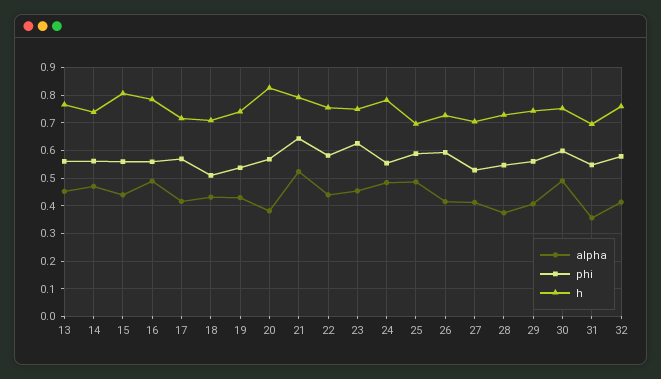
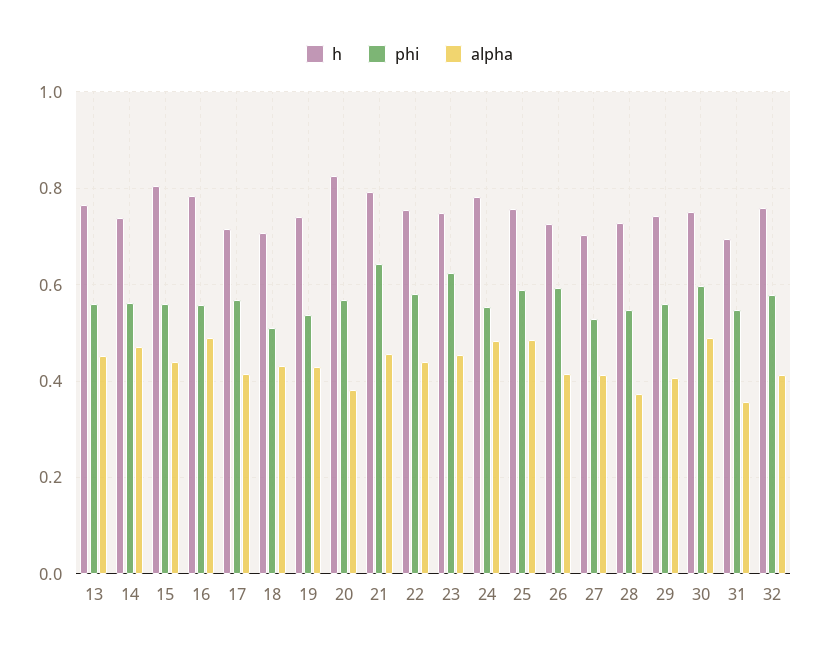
  {
    "alpha": {
      "13": 0.46,
      "14": 0.46,
      "15": 0.44,
      "16": 0.48,
      "17": 0.42,
      "18": 0.44,
      "19": 0.42,
      "20": 0.38,
-     "21": 0.525,
+     "21": 0.46,
      "22": 0.44,
      "23": 0.46,
      "24": 0.48,
      "25": 0.48,
      "26": 0.42,
      "27": 0.42,
      "28": 0.38,
      "29": 0.4,
      "30": 0.48,
      "31": 0.36,
      "32": 0.42
    },
    "phi": {
      "13": 0.56,
      "14": 0.56,
      "15": 0.56,
      "16": 0.56,
      "17": 0.56,
      "18": 0.5,
      "19": 0.54,
      "20": 0.56,
      "21": 0.64,
      "22": 0.58,
      "23": 0.62,
      "24": 0.56,
      "25": 0.58,
      "26": 0.6,
      "27": 0.52,
      "28": 0.54,
      "29": 0.56,
      "30": 0.6,
      "31": 0.54,
      "32": 0.58
    },
    "h": {
      "13": 0.76,
      "14": 0.74,
      "15": 0.8,
      "16": 0.78,
      "17": 0.72,
      "18": 0.7,
      "19": 0.74,
      "20": 0.82,
      "21": 0.8,
      "22": 0.76,
      "23": 0.74,
      "24": 0.78,
-     "25": 0.7,
+     "25": 0.76,
      "26": 0.72,
      "27": 0.7,
      "28": 0.72,
      "29": 0.74,
      "30": 0.76,
      "31": 0.7,
      "32": 0.76
    }
  }

